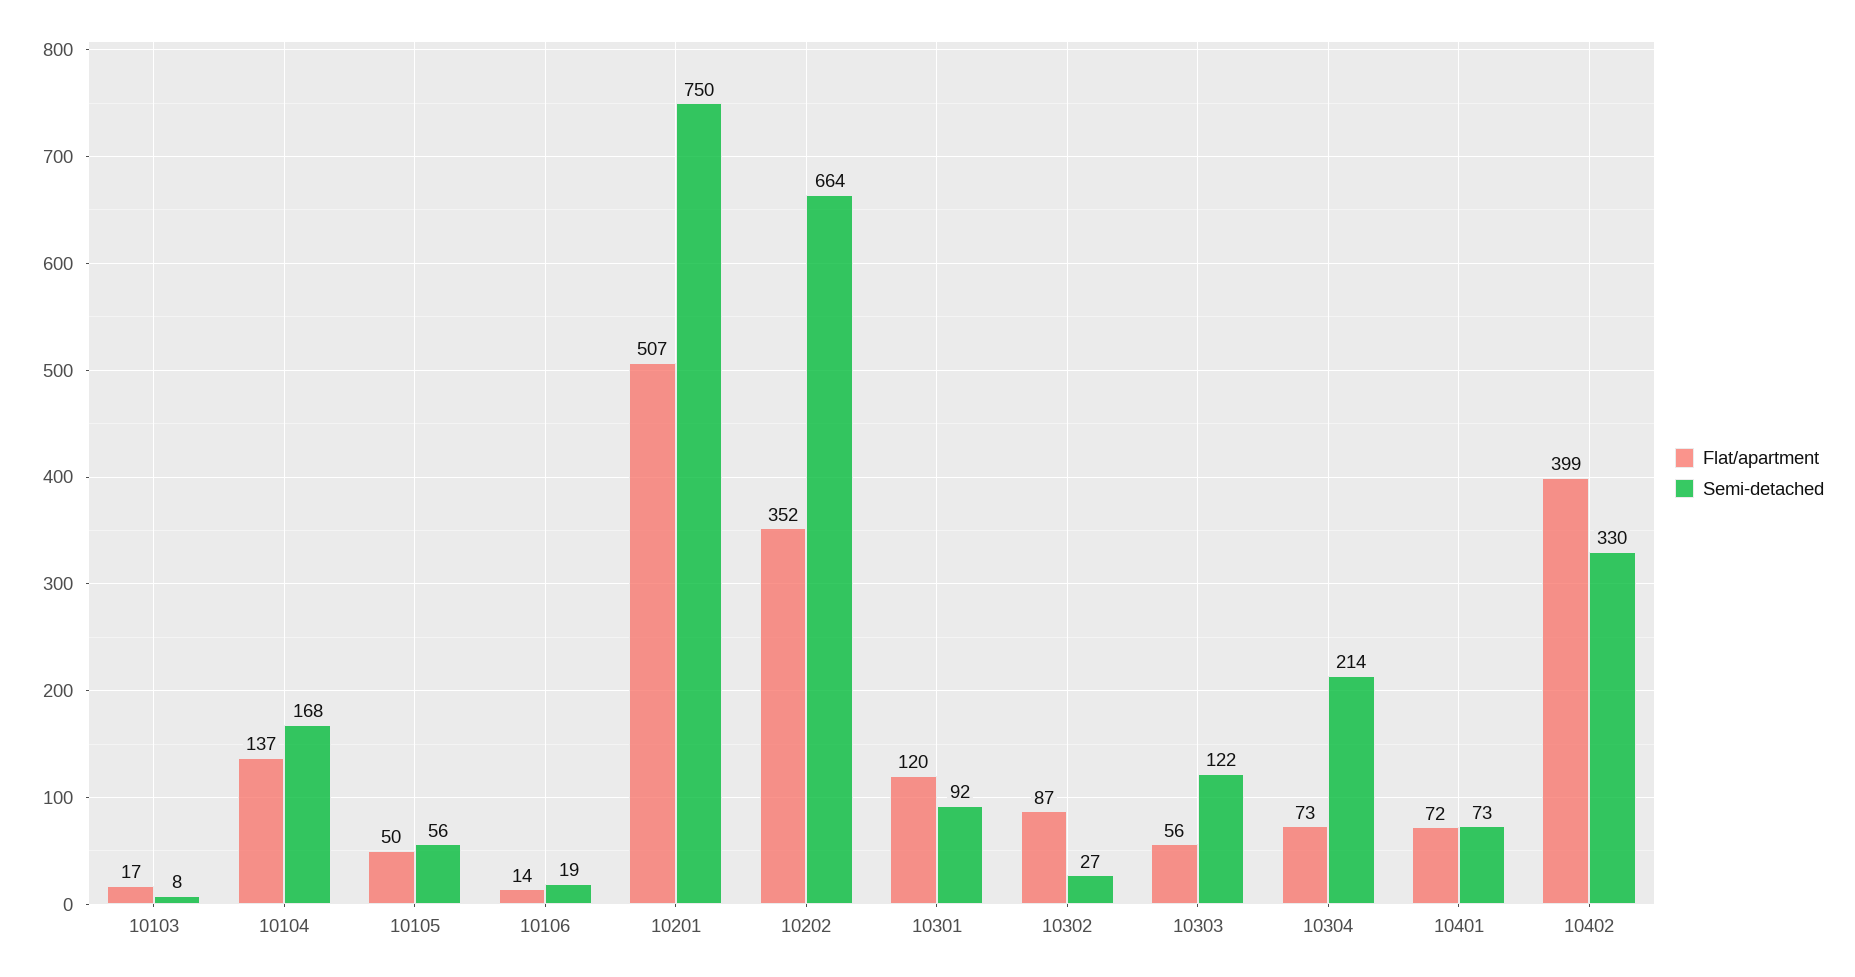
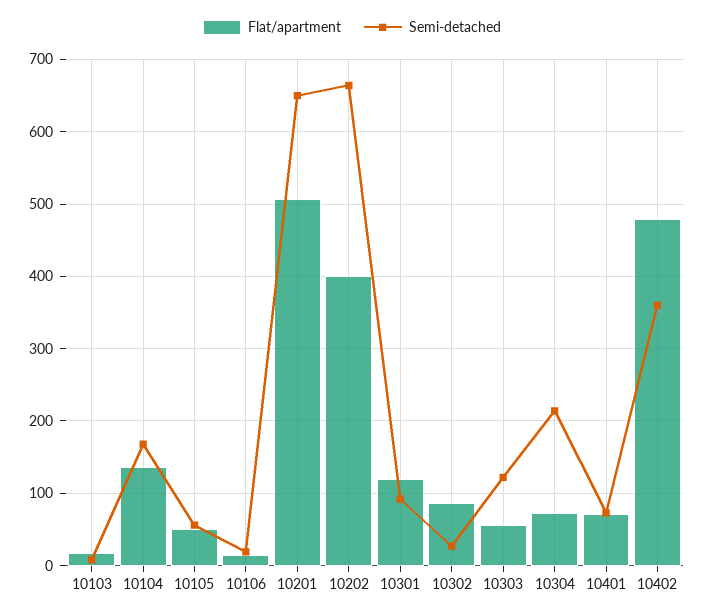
  {
    "Flat/apartment": {
      "10103": 17,
      "10104": 137,
      "10105": 50,
      "10106": 14,
      "10201": 507,
-     "10202": 352,
+     "10202": 400,
      "10301": 120,
      "10302": 87,
      "10303": 56,
      "10304": 73,
      "10401": 72,
-     "10402": 399
+     "10402": 480
    },
    "Semi-detached": {
      "10103": 8,
      "10104": 168,
      "10105": 56,
      "10106": 19,
-     "10201": 750,
+     "10201": 650,
      "10202": 664,
      "10301": 92,
      "10302": 27,
      "10303": 122,
      "10304": 214,
      "10401": 73,
-     "10402": 330
+     "10402": 360
    }
  }

